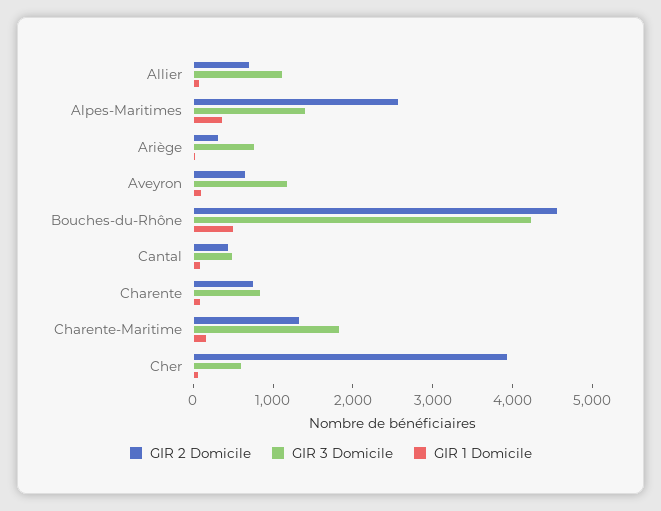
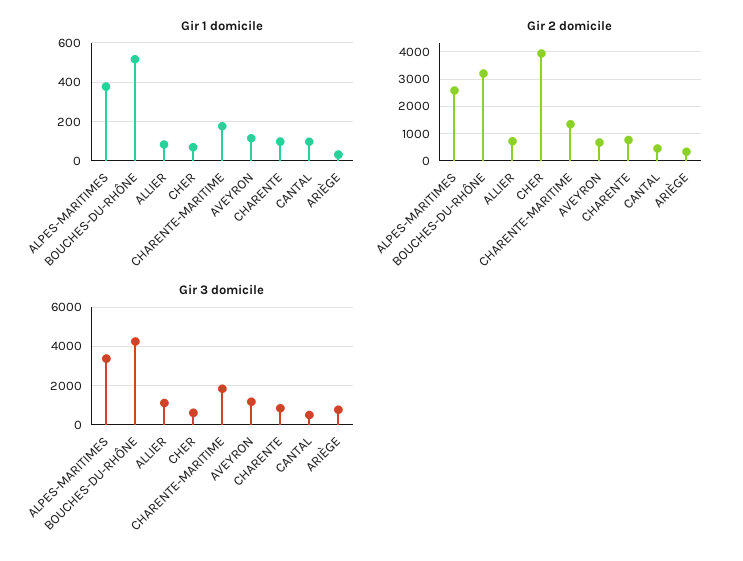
  {
    "GIR 2 Domicile": {
      "Allier": 800,
      "Alpes-Maritimes": 2600,
      "Ariège": 400,
      "Aveyron": 600,
-     "Bouches-du-Rhône": 4600,
+     "Bouches-du-Rhône": 3250,
      "Cantal": 400,
      "Charente": 800,
      "Charente-Maritime": 1400,
      "Cher": 4000
    },
    "GIR 3 Domicile": {
      "Allier": 1200,
-     "Alpes-Maritimes": 1400,
+     "Alpes-Maritimes": 3500,
      "Ariège": 800,
      "Aveyron": 1200,
      "Bouches-du-Rhône": 4200,
      "Cantal": 600,
      "Charente": 800,
      "Charente-Maritime": 1800,
      "Cher": 600
    },
    "GIR 1 Domicile": {
      "Allier": 100,
      "Alpes-Maritimes": 400,
      "Ariège": 50,
      "Aveyron": 100,
      "Bouches-du-Rhône": 500,
      "Cantal": 100,
      "Charente": 100,
      "Charente-Maritime": 200,
      "Cher": 50
    }
  }

